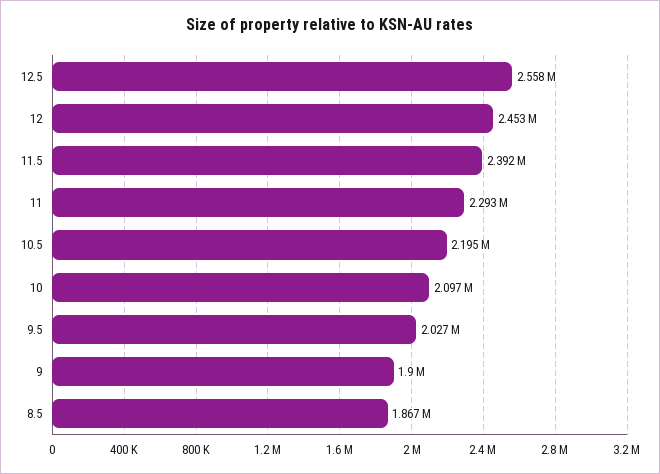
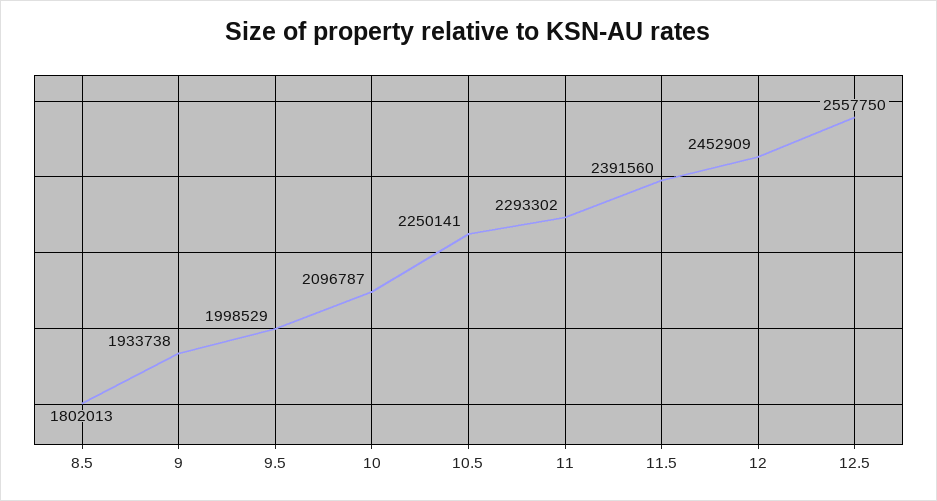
  {
    "12.5": 2557750,
    "12": 2452909,
    "11.5": 2391560,
    "11": 2293302,
-   "10.5": 2195000,
+   "10.5": 2250141,
    "10": 2096787,
-   "9.5": 2027000,
+   "9.5": 1998529,
-   "9": 1900000,
+   "9": 1933738,
-   "8.5": 1867000
+   "8.5": 1802013
  }

